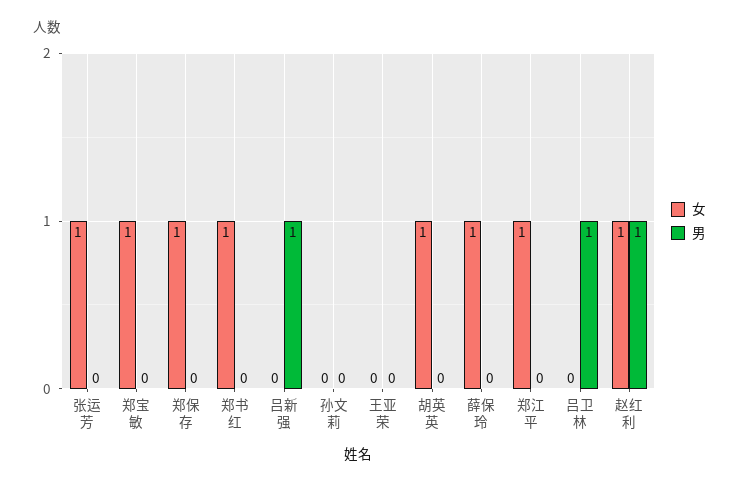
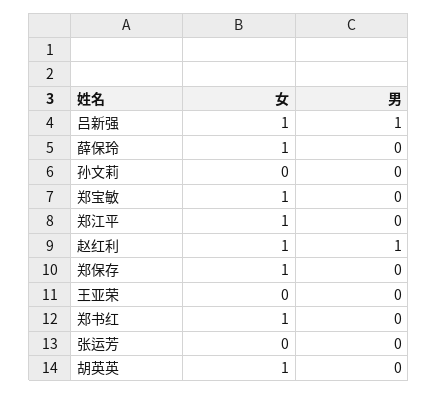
  {
    "女": {
-     "张运芳": 1,
+     "张运芳": 0,
      "郑宝敏": 1,
      "郑保存": 1,
      "郑书红": 1,
-     "吕新强": 0,
+     "吕新强": 1,
      "孙文莉": 0,
      "王亚荣": 0,
      "胡英英": 1,
      "薛保玲": 1,
      "郑江平": 1,
-     "吕卫林": 0,
      "赵红利": 1
    },
    "男": {
      "张运芳": 0,
      "郑宝敏": 0,
      "郑保存": 0,
      "郑书红": 0,
      "吕新强": 1,
      "孙文莉": 0,
      "王亚荣": 0,
      "胡英英": 0,
      "薛保玲": 0,
      "郑江平": 0,
-     "吕卫林": 1,
      "赵红利": 1
    }
  }

